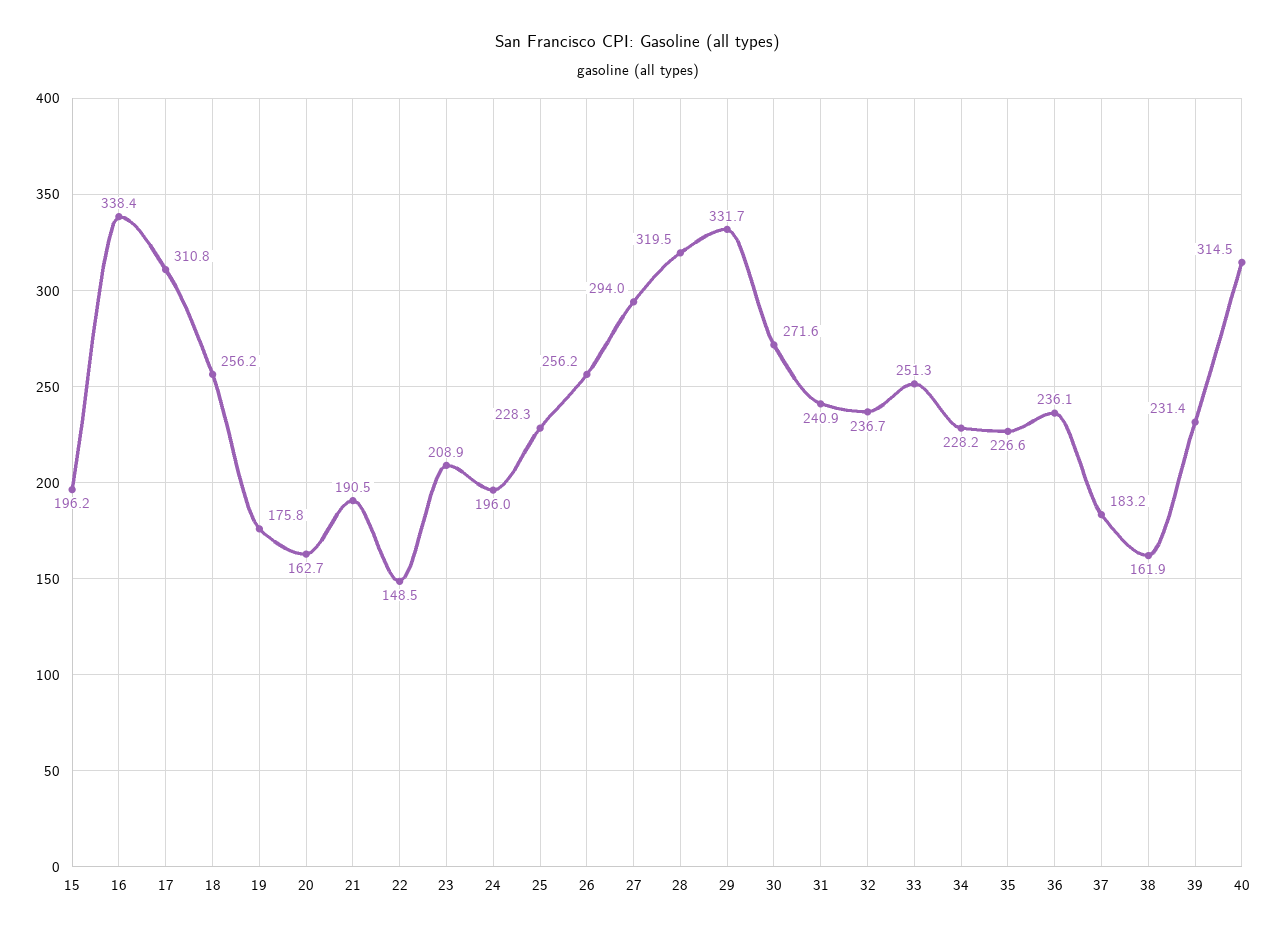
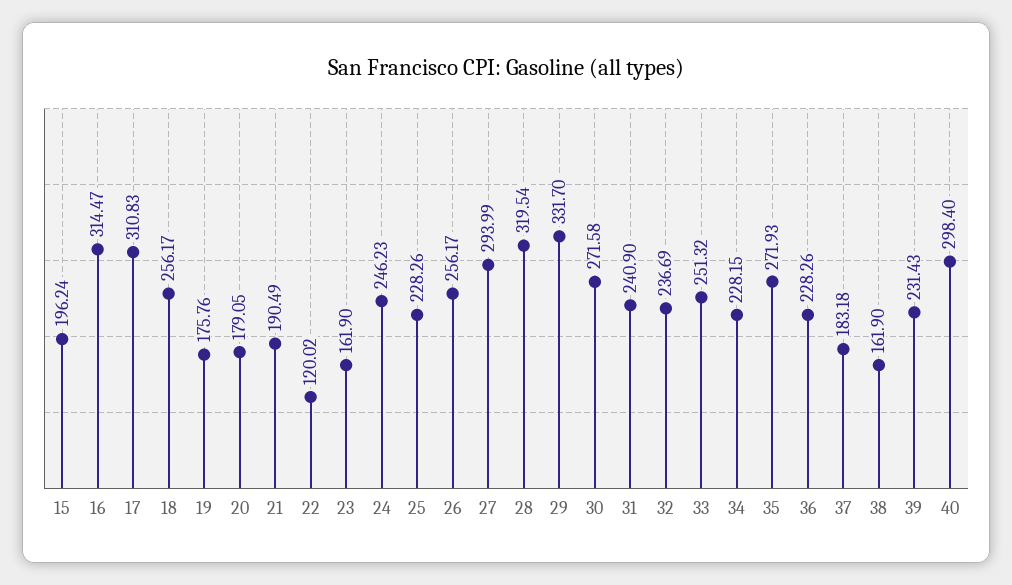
  {
    "15": 196.24,
-   "16": 338.4,
+   "16": 314.47,
    "17": 310.83,
    "18": 256.17,
    "19": 175.76,
-   "20": 162.7,
+   "20": 179.05,
    "21": 190.49,
-   "22": 148.5,
+   "22": 120.02,
-   "23": 208.9,
+   "23": 161.9,
-   "24": 196,
+   "24": 246.23,
    "25": 228.26,
    "26": 256.17,
    "27": 293.99,
    "28": 319.54,
    "29": 331.7,
    "30": 271.58,
    "31": 240.9,
    "32": 236.69,
    "33": 251.32,
    "34": 228.15,
-   "35": 226.6,
+   "35": 271.93,
-   "36": 236.1,
+   "36": 228.26,
    "37": 183.18,
    "38": 161.9,
    "39": 231.43,
-   "40": 314.5
+   "40": 298.4
  }

